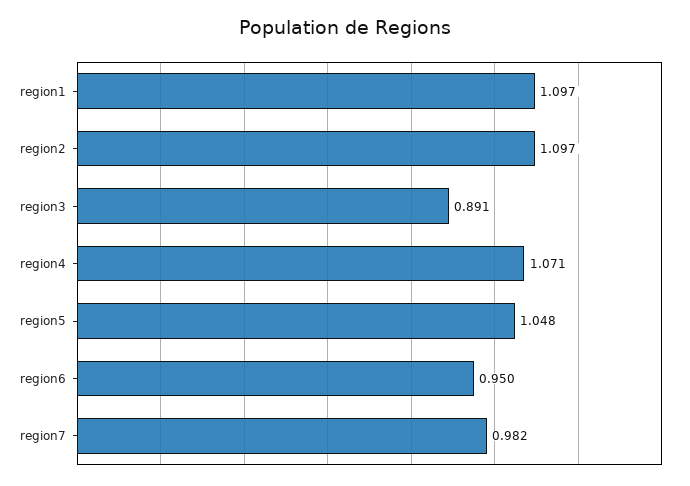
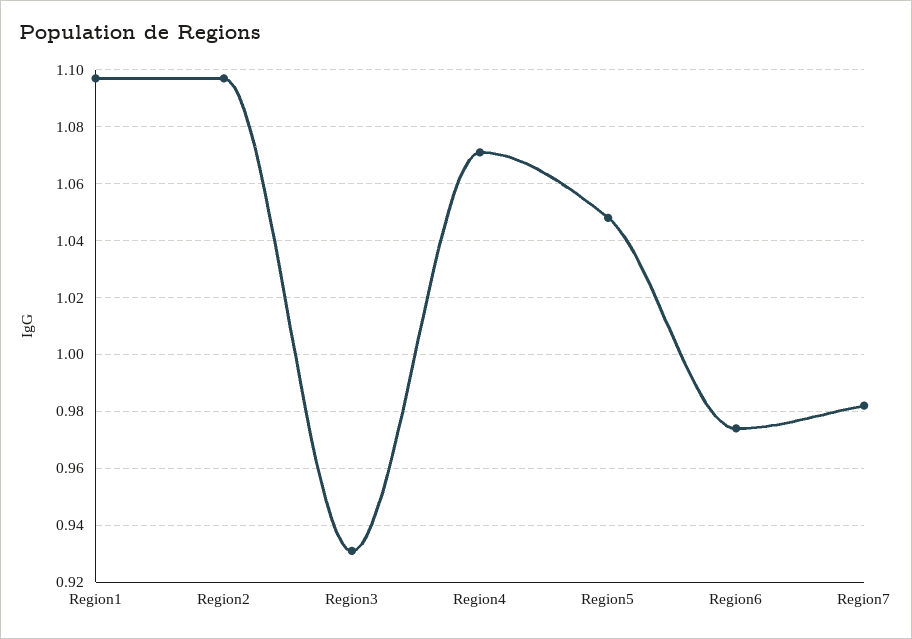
  {
    "region1": 1.097,
    "region2": 1.097,
-   "region3": 0.891,
+   "region3": 0.93,
    "region4": 1.071,
    "region5": 1.048,
-   "region6": 0.95,
+   "region6": 0.975,
    "region7": 0.982
  }

